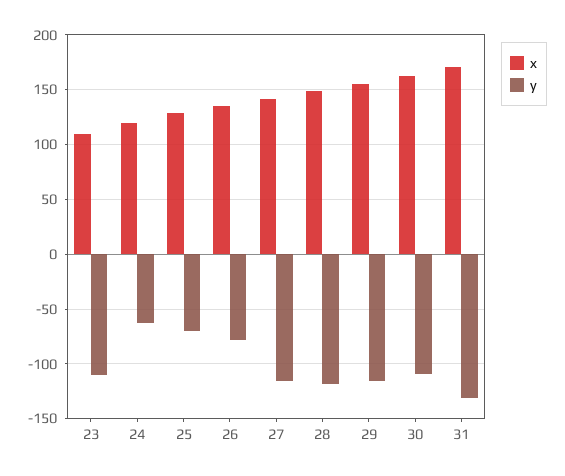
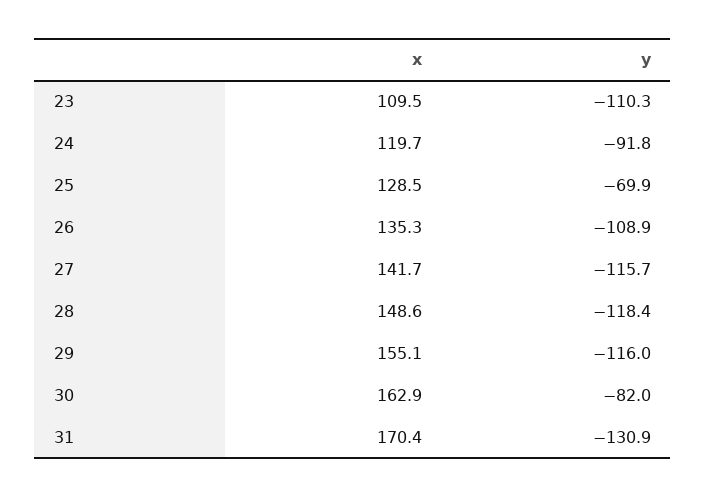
  {
    "x": {
      "23": 109.5,
      "24": 119.7,
      "25": 128.5,
      "26": 135.3,
      "27": 141.7,
      "28": 148.6,
      "29": 155.1,
      "30": 162.9,
      "31": 170.4
    },
    "y": {
      "23": -110.3,
-     "24": -60,
+     "24": -91.8,
      "25": -69.9,
-     "26": -80,
+     "26": -108.9,
      "27": -115.7,
      "28": -118.4,
      "29": -116,
-     "30": -110,
+     "30": -82,
      "31": -130.9
    }
  }

